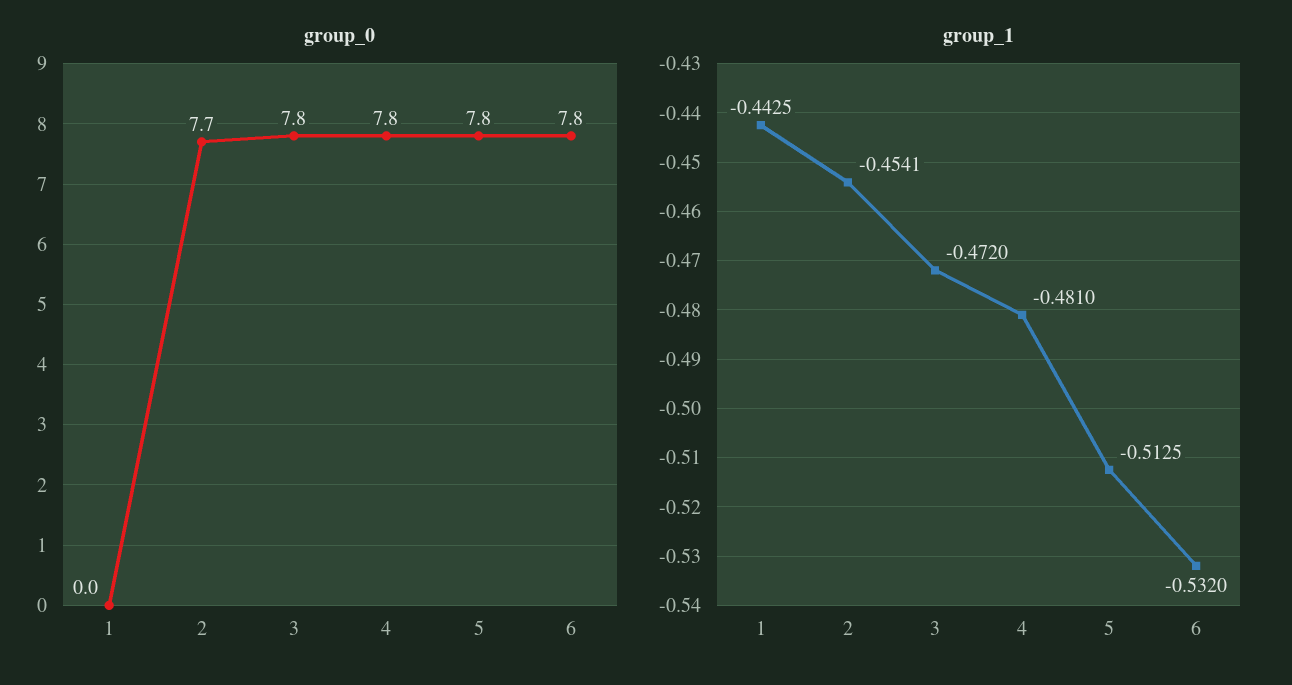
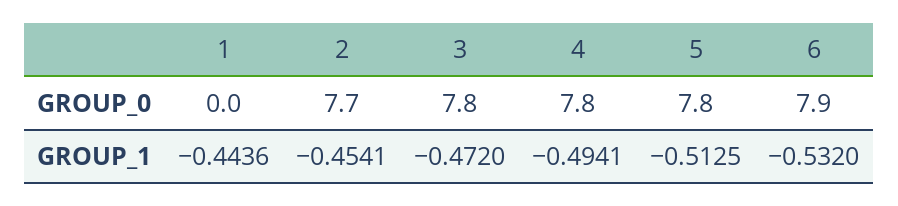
  {
    "group_0": {
      "1": 0,
      "2": 7.7,
      "3": 7.8,
      "4": 7.8,
      "5": 7.8,
-     "6": 7.8
+     "6": 7.9
    },
    "group_1": {
-     "1": -0.4425,
+     "1": -0.4436,
      "2": -0.4541,
      "3": -0.472,
-     "4": -0.481,
+     "4": -0.4941,
      "5": -0.5125,
      "6": -0.532
    }
  }

